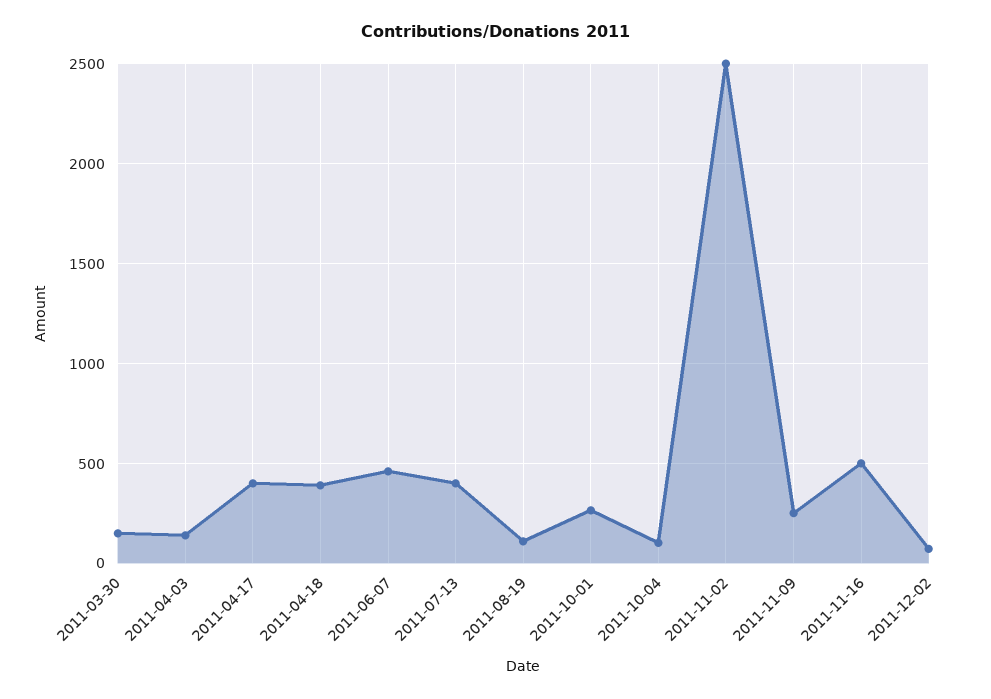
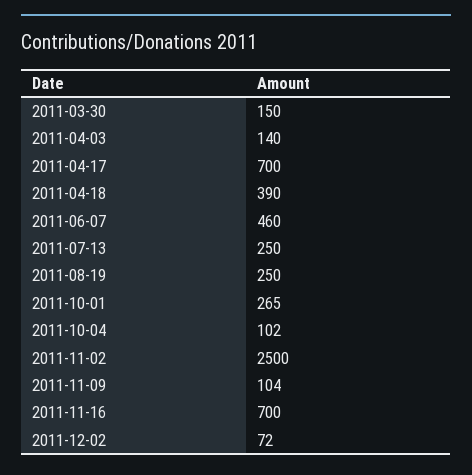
  {
    "2011-03-30": 150,
    "2011-04-03": 140,
-   "2011-04-17": 400,
+   "2011-04-17": 700,
    "2011-04-18": 390,
    "2011-06-07": 460,
-   "2011-07-13": 400,
+   "2011-07-13": 250,
-   "2011-08-19": 100,
+   "2011-08-19": 250,
    "2011-10-01": 265,
    "2011-10-04": 102,
    "2011-11-02": 2500,
-   "2011-11-09": 250,
+   "2011-11-09": 104,
-   "2011-11-16": 500,
+   "2011-11-16": 700,
    "2011-12-02": 72
  }

